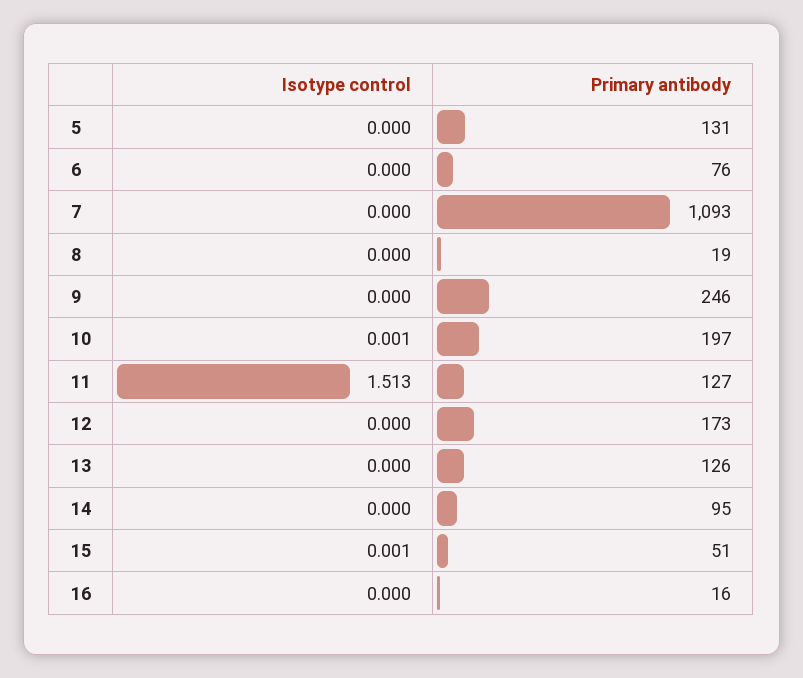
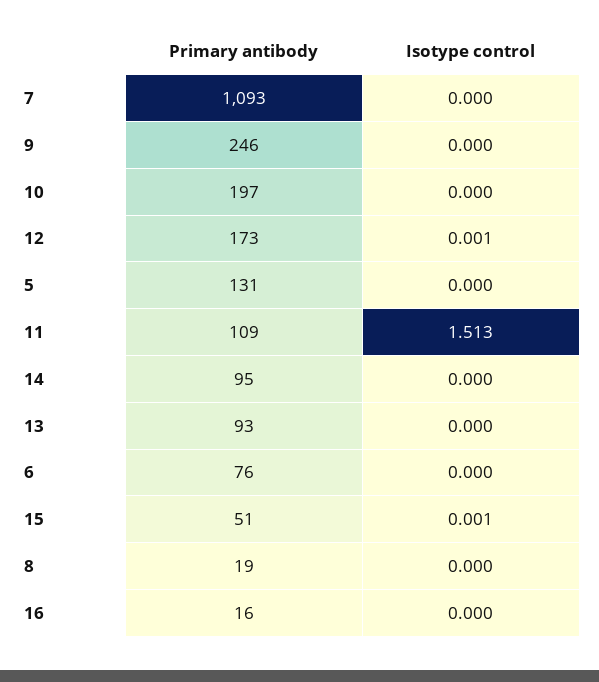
  {
    "Isotype control": {
      "5": 0,
      "6": 0,
      "7": 0,
      "8": 0,
      "9": 0,
-     "10": 0.001,
+     "10": 0,
      "11": 1.513,
-     "12": 0,
+     "12": 0.001,
      "13": 0,
      "14": 0,
      "15": 0.001,
      "16": 0
    },
    "Primary antibody": {
      "5": 131,
      "6": 76,
      "7": 1093,
      "8": 19,
      "9": 246,
      "10": 197,
-     "11": 127,
+     "11": 109,
      "12": 173,
-     "13": 126,
+     "13": 93,
      "14": 95,
      "15": 51,
      "16": 16
    }
  }

